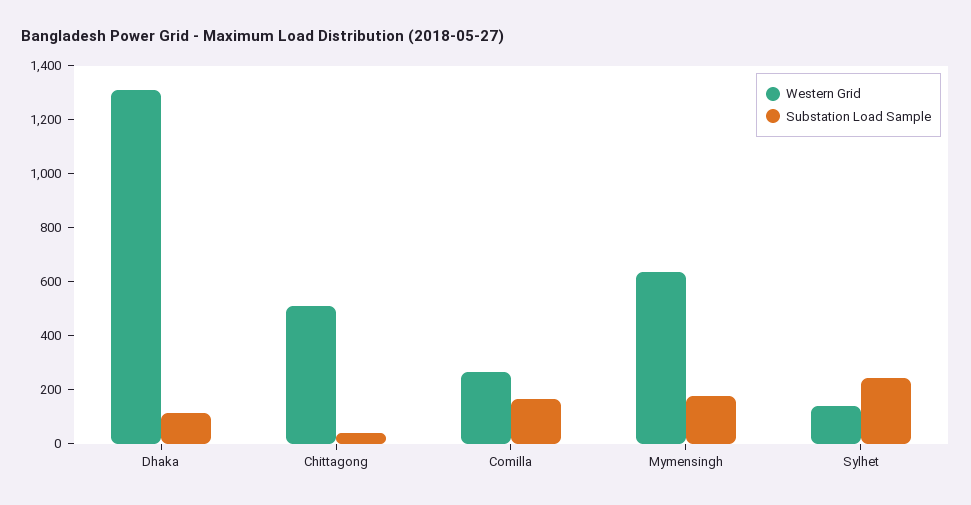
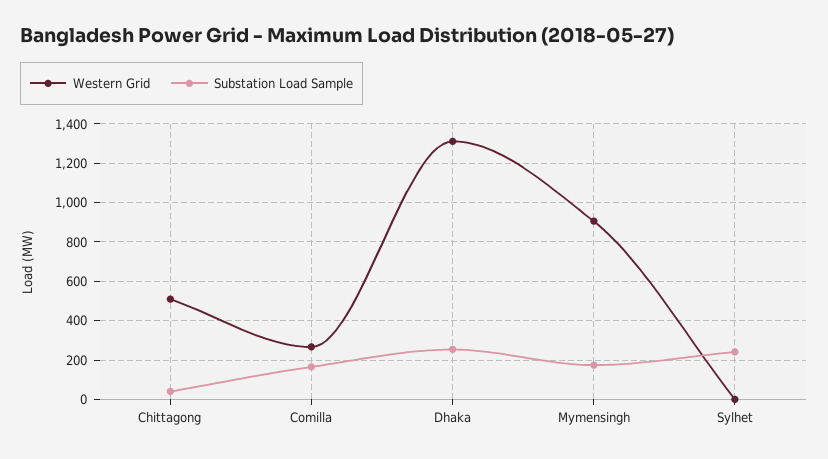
  {
    "Western Grid": {
      "Dhaka": 1300,
      "Chittagong": 500,
      "Comilla": 250,
-     "Mymensingh": 650,
+     "Mymensingh": 900,
-     "Sylhet": 150
+     "Sylhet": 0
    },
    "Substation Load Sample": {
-     "Dhaka": 100,
+     "Dhaka": 250,
      "Chittagong": 50,
      "Comilla": 150,
      "Mymensingh": 200,
      "Sylhet": 250
    }
  }

